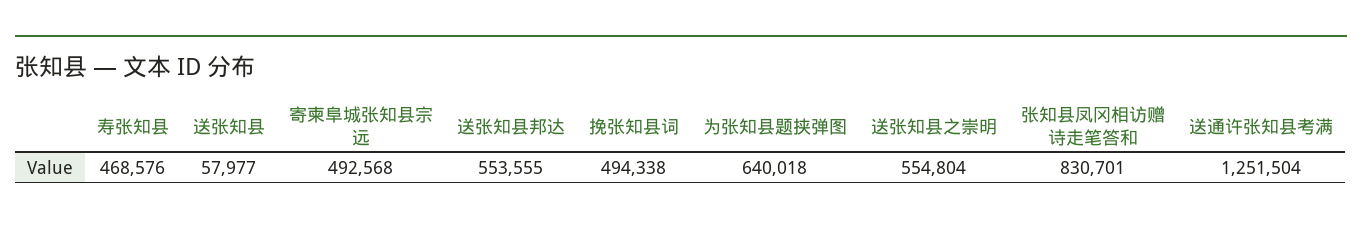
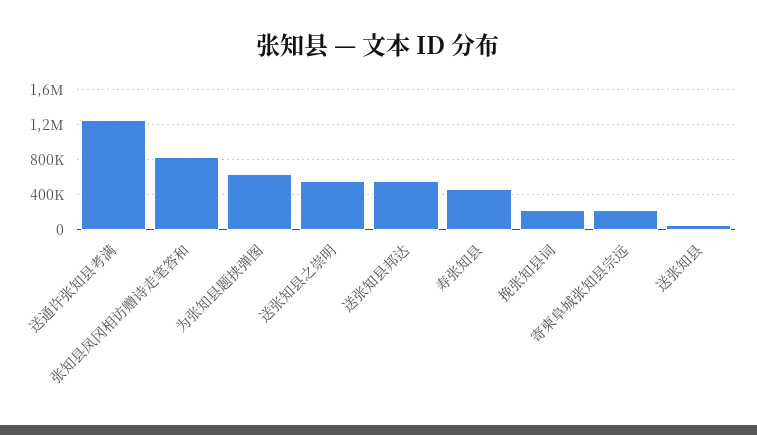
  {
    "寿张知县": 468576,
    "送张知县": 57977,
-   "寄柬阜城张知县宗远": 492568,
+   "寄柬阜城张知县宗远": 200000,
    "送张知县邦达": 553555,
-   "挽张知县词": 494338,
+   "挽张知县词": 200000,
    "为张知县题挟弹图": 640018,
    "送张知县之崇明": 554804,
    "张知县凤冈相访赠诗走笔答和": 830701,
    "送通许张知县考满": 1251504
  }

